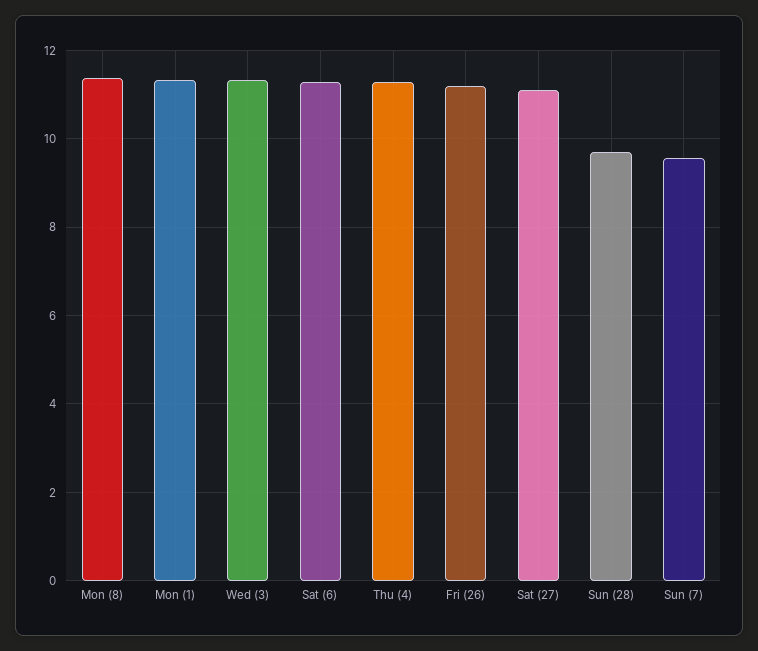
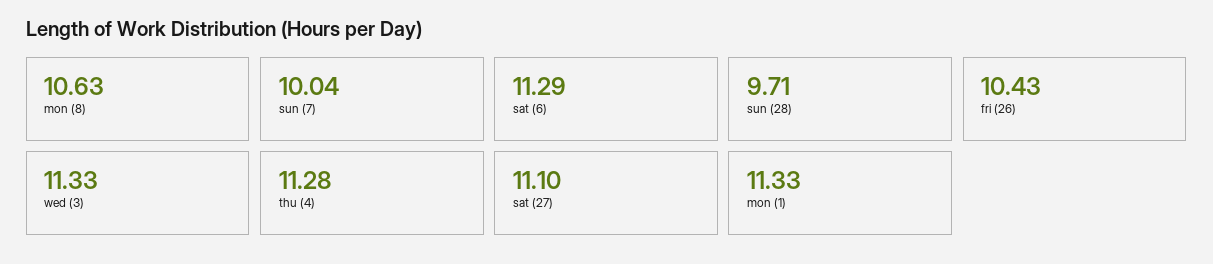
  {
-   "Mon (8)": 11.4,
+   "Mon (8)": 10.63,
    "Mon (1)": 11.33,
    "Wed (3)": 11.33,
    "Sat (6)": 11.29,
    "Thu (4)": 11.28,
-   "Fri (26)": 11.2,
+   "Fri (26)": 10.43,
    "Sat (27)": 11.1,
    "Sun (28)": 9.71,
-   "Sun (7)": 9.6
+   "Sun (7)": 10.04
  }

